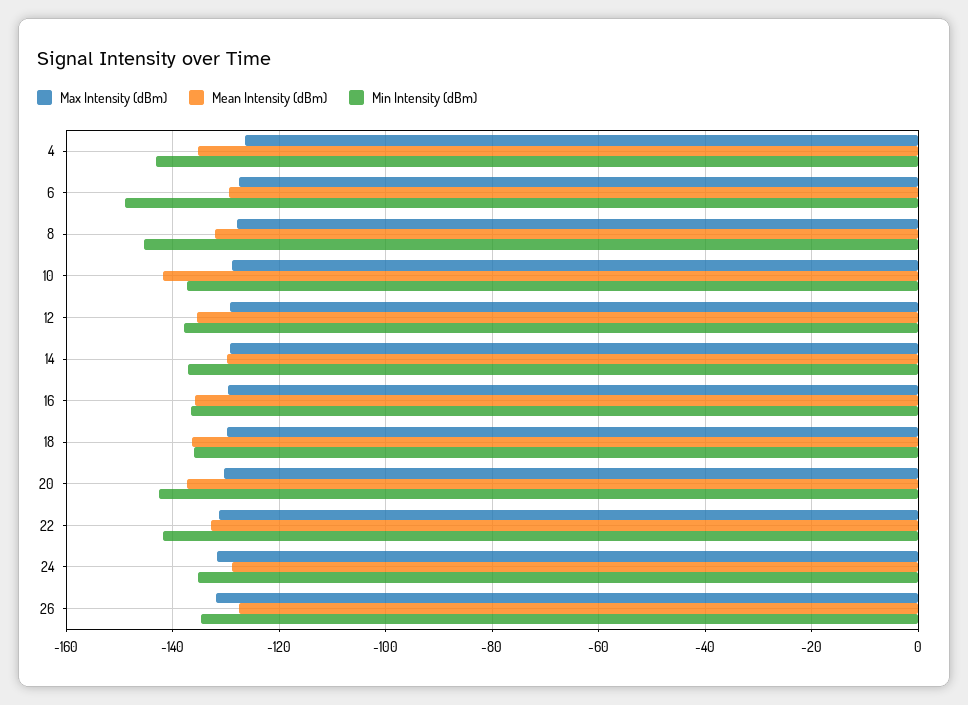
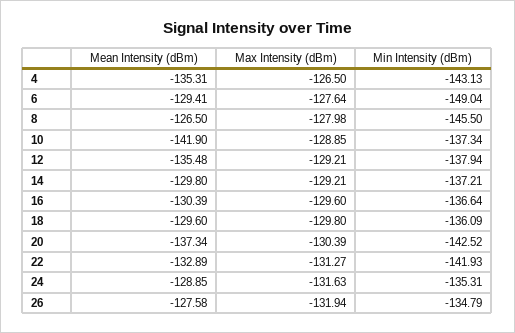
  {
    "Max Intensity (dBm)": {
      "4": -126.5,
      "6": -127.64,
      "8": -127.98,
      "10": -128.85,
      "12": -129.21,
      "14": -129.21,
      "16": -129.6,
      "18": -129.8,
      "20": -130.39,
      "22": -131.27,
      "24": -131.63,
      "26": -131.94
    },
    "Mean Intensity (dBm)": {
      "4": -135.31,
      "6": -129.41,
-     "8": -132,
+     "8": -126.5,
      "10": -141.9,
      "12": -135.48,
      "14": -129.8,
-     "16": -136,
+     "16": -130.39,
-     "18": -136,
+     "18": -129.6,
      "20": -137.34,
      "22": -132.89,
      "24": -128.85,
      "26": -127.58
    },
    "Min Intensity (dBm)": {
      "4": -143.13,
      "6": -149.04,
      "8": -145.5,
      "10": -137.34,
      "12": -137.94,
      "14": -137.21,
      "16": -136.64,
      "18": -136.09,
      "20": -142.52,
      "22": -141.93,
      "24": -135.31,
      "26": -134.79
    }
  }

